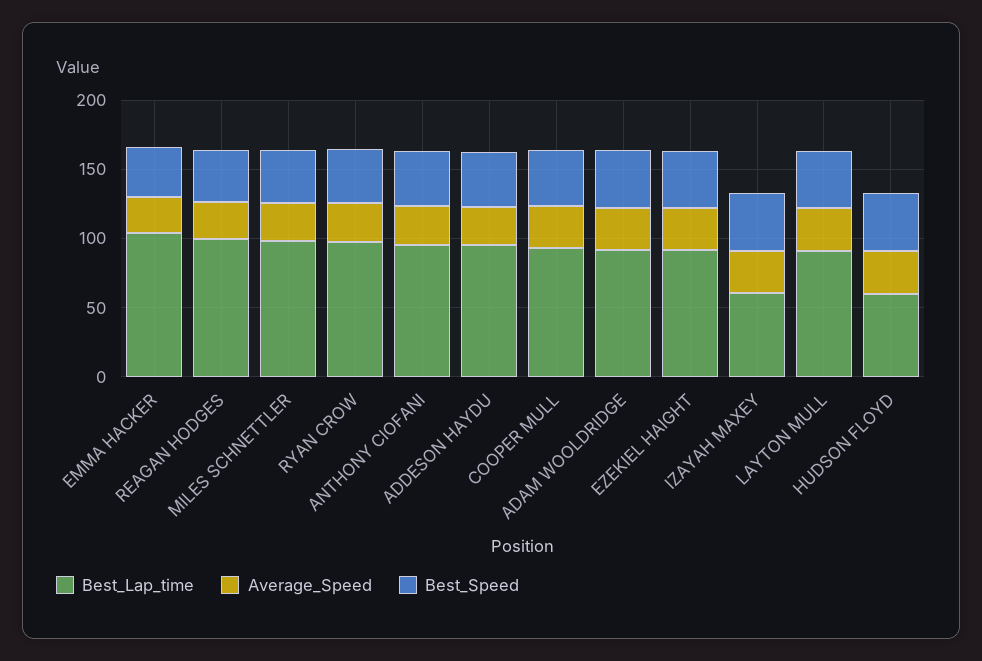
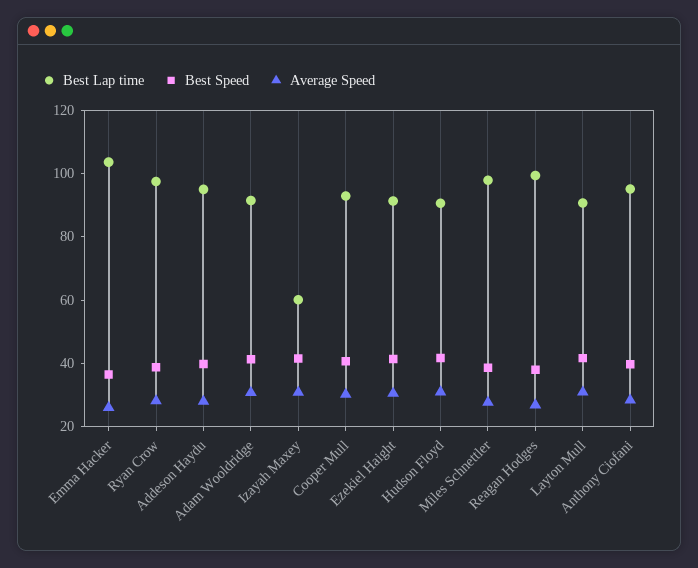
  {
    "Best_Lap_time": {
      "EMMA HACKER": 105,
      "REAGAN HODGES": 100,
      "MILES SCHNETTLER": 100,
      "RYAN CROW": 100,
      "ANTHONY CIOFANI": 95,
      "ADDESON HAYDU": 95,
      "COOPER MULL": 95,
      "ADAM WOOLDRIDGE": 90,
      "EZEKIEL HAIGHT": 90,
      "IZAYAH MAXEY": 60,
      "LAYTON MULL": 90,
-     "HUDSON FLOYD": 60
+     "HUDSON FLOYD": 90
    },
    "Average_Speed": {
      "EMMA HACKER": 25,
      "REAGAN HODGES": 25,
      "MILES SCHNETTLER": 30,
      "RYAN CROW": 30,
      "ANTHONY CIOFANI": 30,
      "ADDESON HAYDU": 30,
      "COOPER MULL": 30,
      "ADAM WOOLDRIDGE": 30,
      "EZEKIEL HAIGHT": 30,
      "IZAYAH MAXEY": 30,
      "LAYTON MULL": 30,
      "HUDSON FLOYD": 30
    },
    "Best_Speed": {
      "EMMA HACKER": 35,
      "REAGAN HODGES": 40,
      "MILES SCHNETTLER": 40,
      "RYAN CROW": 40,
      "ANTHONY CIOFANI": 40,
      "ADDESON HAYDU": 40,
      "COOPER MULL": 40,
      "ADAM WOOLDRIDGE": 40,
      "EZEKIEL HAIGHT": 40,
      "IZAYAH MAXEY": 40,
      "LAYTON MULL": 40,
      "HUDSON FLOYD": 40
    }
  }

